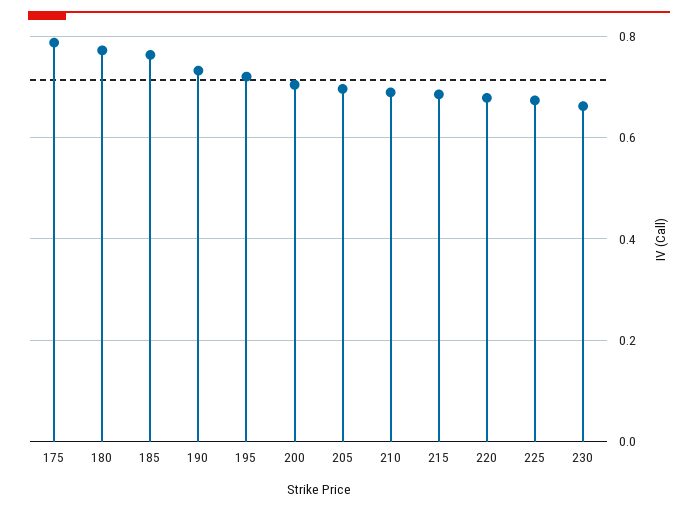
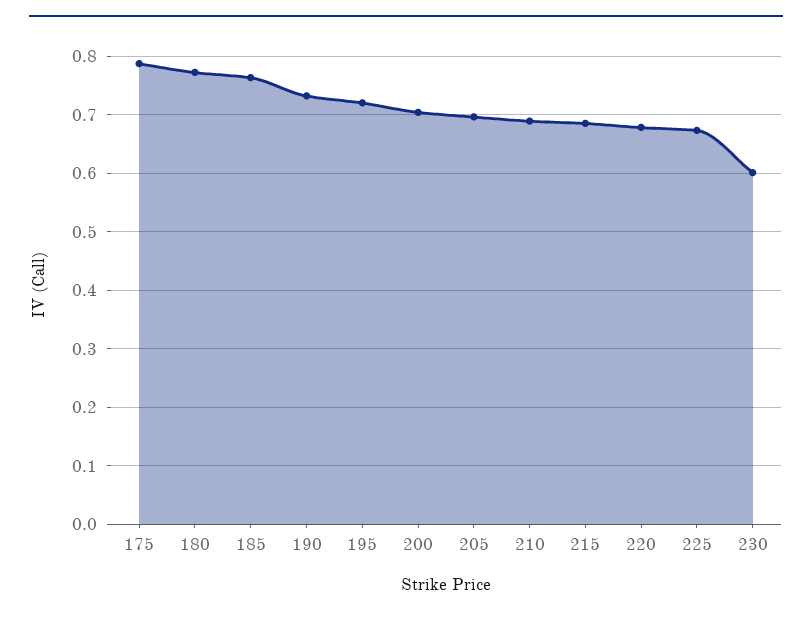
  {
    "175": 0.78,
    "180": 0.78,
    "185": 0.76,
    "190": 0.74,
    "195": 0.72,
    "200": 0.7,
    "205": 0.7,
    "210": 0.68,
    "215": 0.68,
    "220": 0.68,
    "225": 0.68,
-   "230": 0.66
+   "230": 0.6
  }

